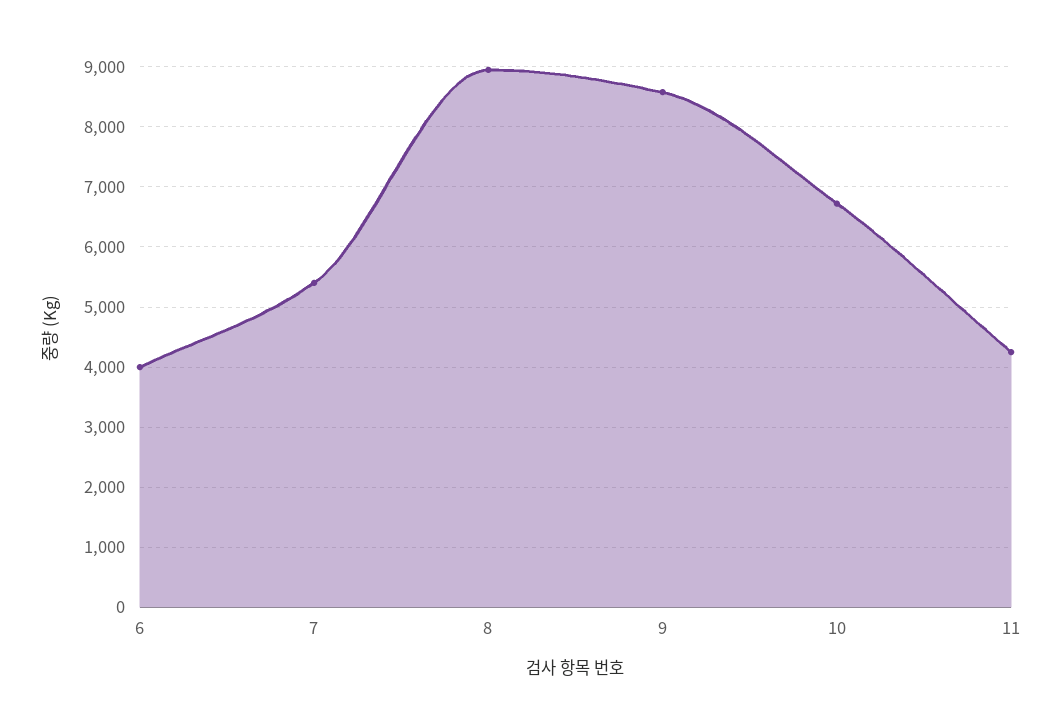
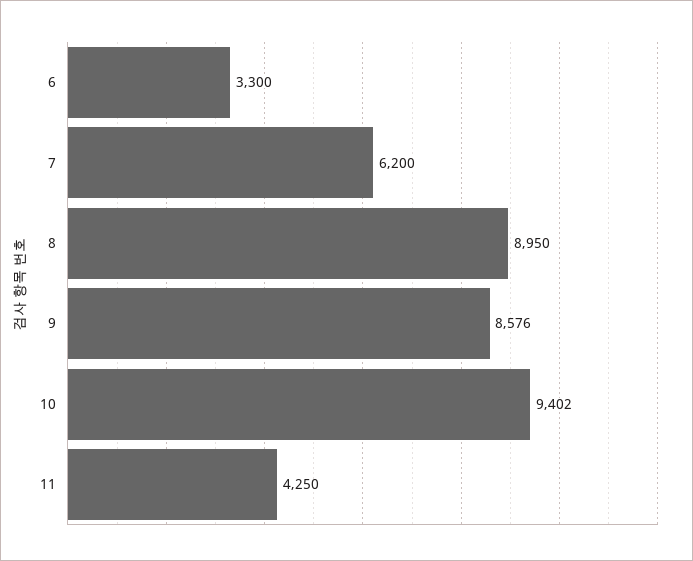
  {
-   "6": 4000,
+   "6": 3300,
-   "7": 5400,
+   "7": 6200,
    "8": 8950,
    "9": 8576,
-   "10": 6700,
+   "10": 9402,
    "11": 4250
  }

